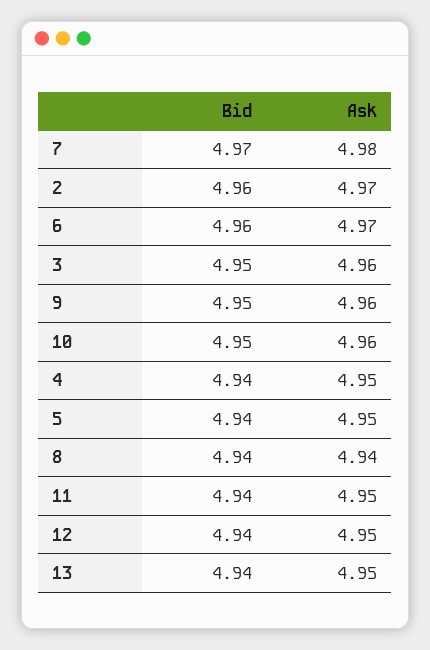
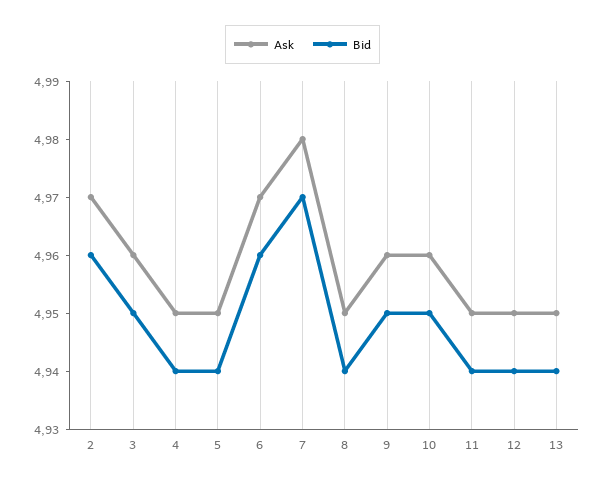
  {
    "Bid": {
      "7": 4.97,
      "2": 4.96,
      "6": 4.96,
      "3": 4.95,
      "9": 4.95,
      "10": 4.95,
      "4": 4.94,
      "5": 4.94,
      "8": 4.94,
      "11": 4.94,
      "12": 4.94,
      "13": 4.94
    },
    "Ask": {
      "7": 4.98,
      "2": 4.97,
      "6": 4.97,
      "3": 4.96,
      "9": 4.96,
      "10": 4.96,
      "4": 4.95,
      "5": 4.95,
-     "8": 4.94,
+     "8": 4.95,
      "11": 4.95,
      "12": 4.95,
      "13": 4.95
    }
  }

